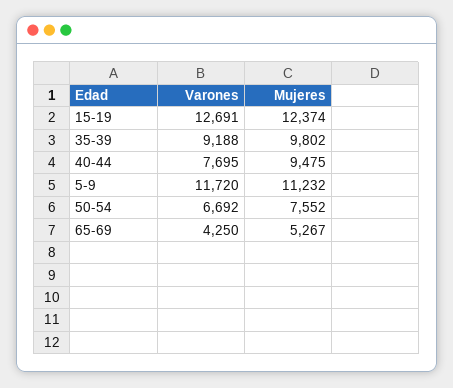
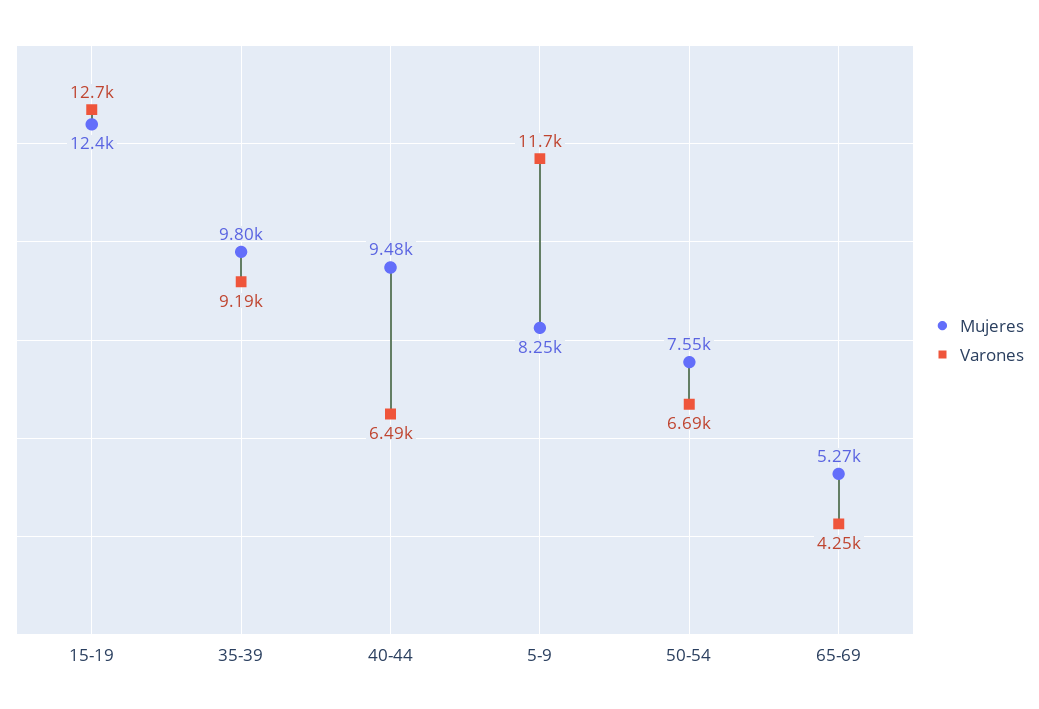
  {
    "Varones": {
      "15-19": 12691,
      "35-39": 9188,
-     "40-44": 7695,
+     "40-44": 6490,
      "5-9": 11720,
      "50-54": 6692,
      "65-69": 4250
    },
    "Mujeres": {
      "15-19": 12374,
      "35-39": 9802,
      "40-44": 9475,
-     "5-9": 11232,
+     "5-9": 8250,
      "50-54": 7552,
      "65-69": 5267
    }
  }

